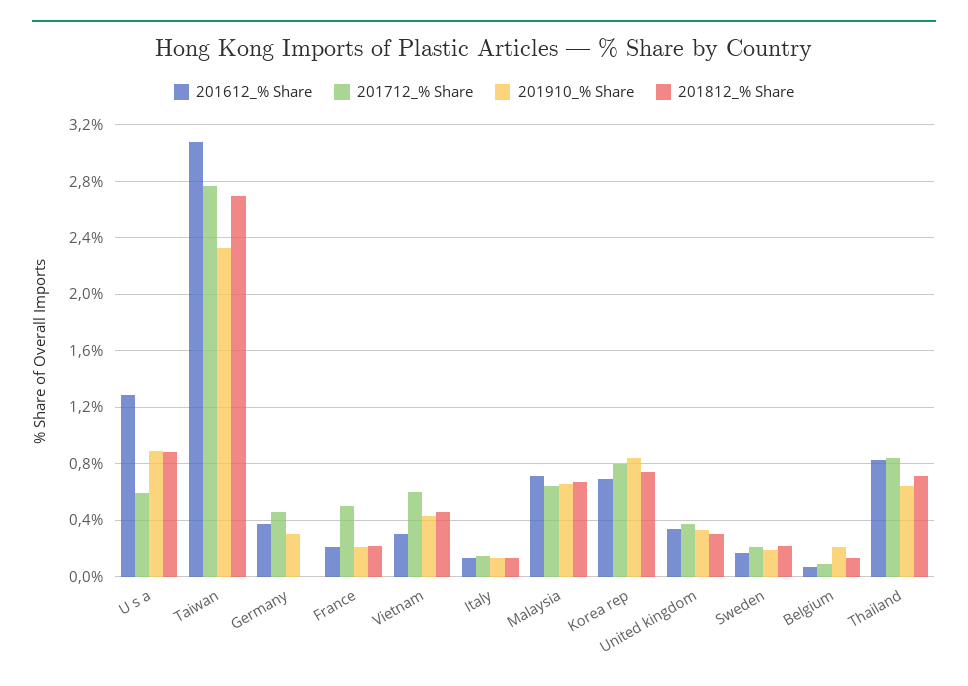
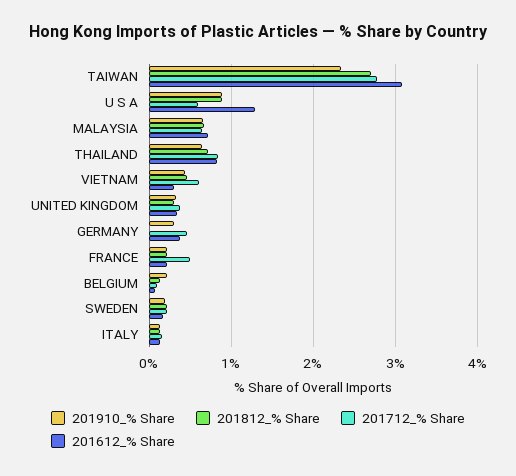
  {
    "201612_% Share": {
      "U s a": 1.3,
      "Taiwan": 3.1,
      "Germany": 0.35,
      "France": 0.2,
      "Vietnam": 0.3,
      "Italy": 0.15,
      "Malaysia": 0.7,
-     "Korea rep": 0.7,
      "United kingdom": 0.35,
      "Sweden": 0.15,
      "Belgium": 0.05,
      "Thailand": 0.85
    },
    "201712_% Share": {
      "U s a": 0.6,
      "Taiwan": 2.75,
      "Germany": 0.45,
      "France": 0.5,
      "Vietnam": 0.6,
      "Italy": 0.15,
      "Malaysia": 0.65,
-     "Korea rep": 0.8,
      "United kingdom": 0.35,
      "Sweden": 0.2,
      "Belgium": 0.1,
      "Thailand": 0.85
    },
    "201910_% Share": {
      "U s a": 0.9,
      "Taiwan": 2.35,
      "Germany": 0.3,
      "France": 0.2,
      "Vietnam": 0.45,
      "Italy": 0.15,
      "Malaysia": 0.65,
-     "Korea rep": 0.85,
      "United kingdom": 0.35,
      "Sweden": 0.2,
      "Belgium": 0.2,
      "Thailand": 0.65
    },
    "201812_% Share": {
      "U s a": 0.9,
      "Taiwan": 2.7,
      "Germany": 0,
      "France": 0.2,
      "Vietnam": 0.45,
      "Italy": 0.15,
      "Malaysia": 0.65,
-     "Korea rep": 0.75,
      "United kingdom": 0.3,
      "Sweden": 0.2,
      "Belgium": 0.15,
      "Thailand": 0.7
    }
  }

